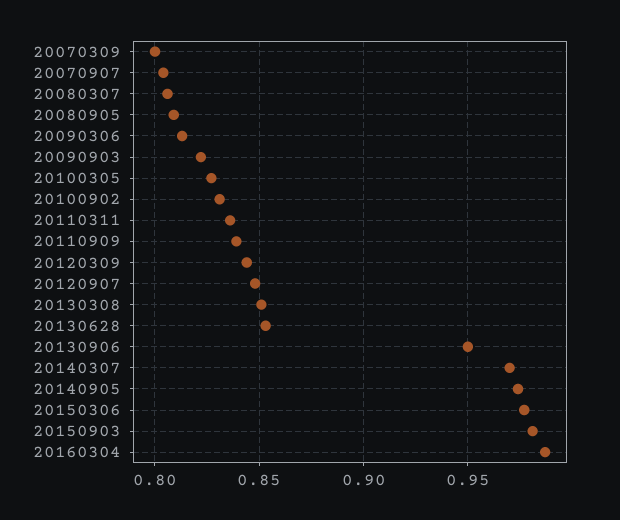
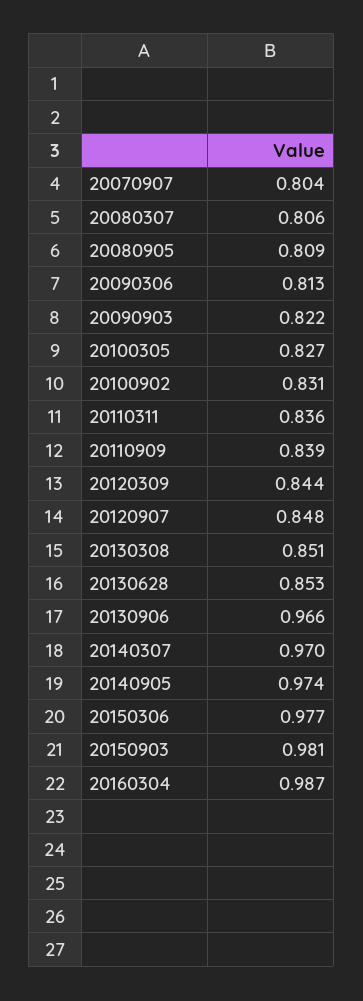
  {
-   "20070309": 0.8,
    "20070907": 0.804,
    "20080307": 0.806,
    "20080905": 0.809,
    "20090306": 0.813,
    "20090903": 0.822,
    "20100305": 0.827,
    "20100902": 0.831,
    "20110311": 0.836,
    "20110909": 0.839,
    "20120309": 0.844,
    "20120907": 0.848,
    "20130308": 0.851,
    "20130628": 0.853,
-   "20130906": 0.95,
+   "20130906": 0.966,
    "20140307": 0.97,
    "20140905": 0.974,
    "20150306": 0.977,
    "20150903": 0.981,
    "20160304": 0.987
  }

